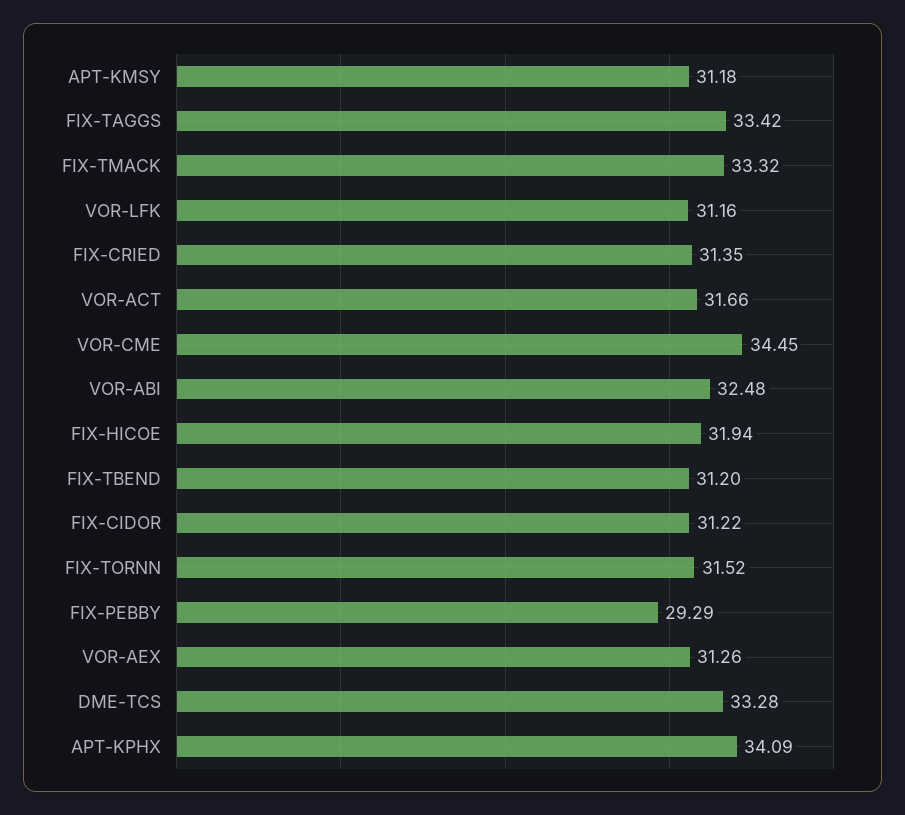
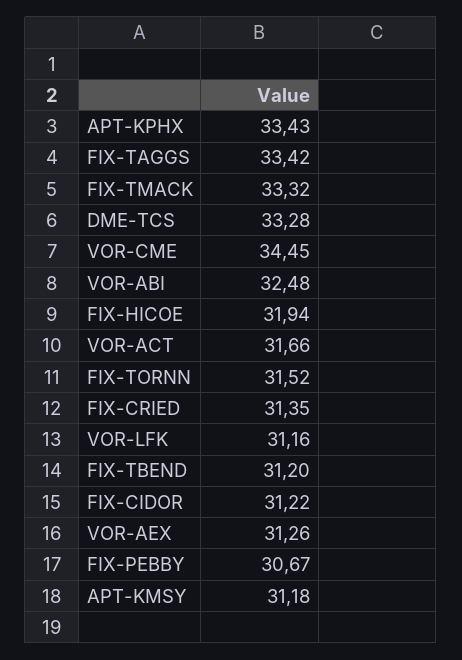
  {
    "APT-KMSY": 31.18,
    "FIX-TAGGS": 33.42,
    "FIX-TMACK": 33.32,
    "VOR-LFK": 31.16,
    "FIX-CRIED": 31.35,
    "VOR-ACT": 31.66,
    "VOR-CME": 34.45,
    "VOR-ABI": 32.48,
    "FIX-HICOE": 31.94,
    "FIX-TBEND": 31.2,
    "FIX-CIDOR": 31.22,
    "FIX-TORNN": 31.52,
-   "FIX-PEBBY": 29.29,
+   "FIX-PEBBY": 30.67,
    "VOR-AEX": 31.26,
    "DME-TCS": 33.28,
-   "APT-KPHX": 34.09
+   "APT-KPHX": 33.43
  }

